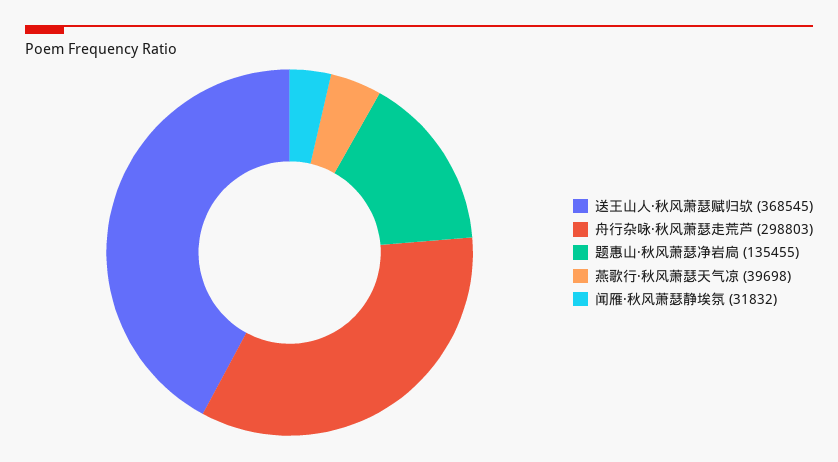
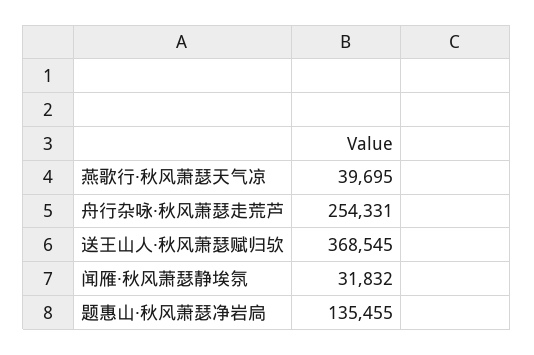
  {
    "送王山人·秋风萧瑟赋归欤": 368545,
-   "舟行杂咏·秋风萧瑟走荒芦": 298803,
+   "舟行杂咏·秋风萧瑟走荒芦": 254331,
    "题惠山·秋风萧瑟净岩扃": 135455,
-   "燕歌行·秋风萧瑟天气凉": 39698,
+   "燕歌行·秋风萧瑟天气凉": 39695,
    "闻雁·秋风萧瑟静埃氛": 31832
  }

